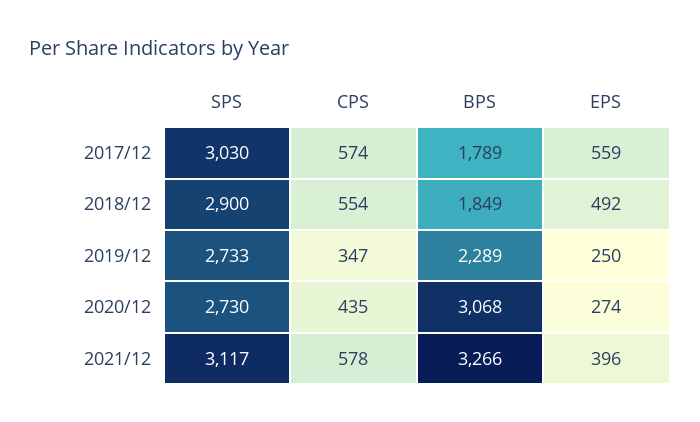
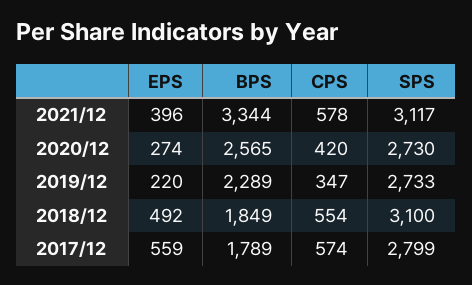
  {
    "SPS": {
-     "2017/12": 3030,
+     "2017/12": 2799,
-     "2018/12": 2900,
+     "2018/12": 3100,
      "2019/12": 2733,
      "2020/12": 2730,
      "2021/12": 3117
    },
    "CPS": {
      "2017/12": 574,
      "2018/12": 554,
      "2019/12": 347,
-     "2020/12": 435,
+     "2020/12": 420,
      "2021/12": 578
    },
    "BPS": {
      "2017/12": 1789,
      "2018/12": 1849,
      "2019/12": 2289,
-     "2020/12": 3068,
+     "2020/12": 2565,
-     "2021/12": 3266
+     "2021/12": 3344
    },
    "EPS": {
      "2017/12": 559,
      "2018/12": 492,
-     "2019/12": 250,
+     "2019/12": 220,
      "2020/12": 274,
      "2021/12": 396
    }
  }

